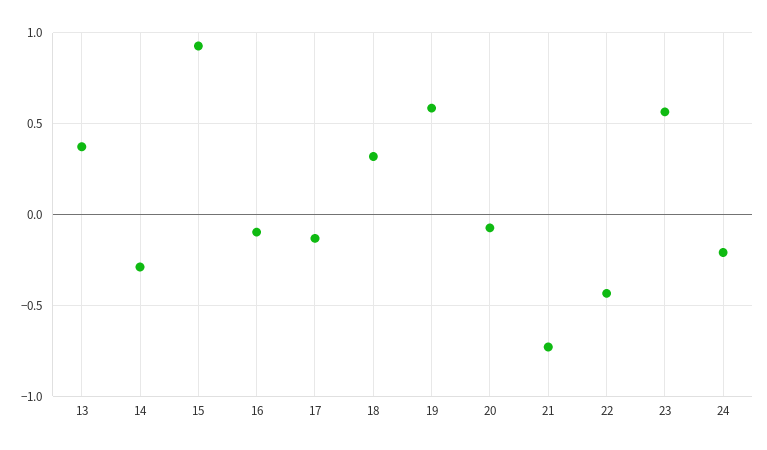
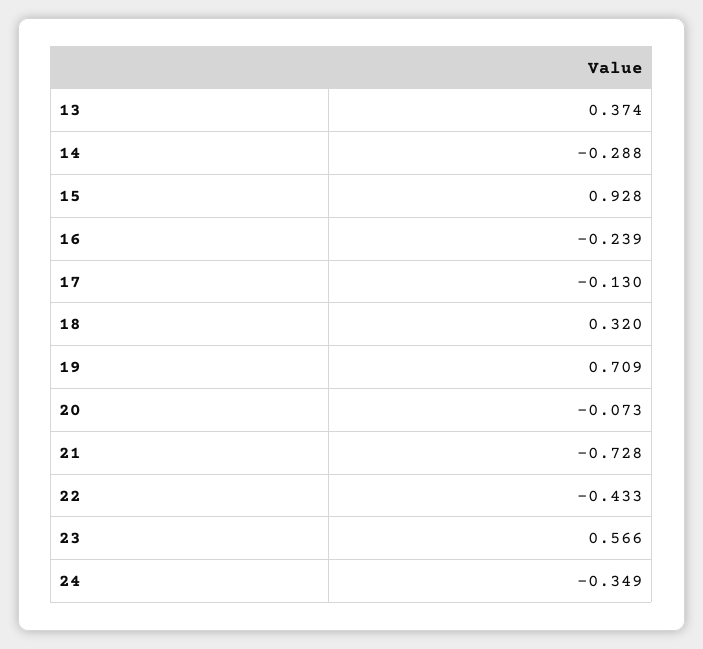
  {
    "13": 0.374,
    "14": -0.288,
    "15": 0.928,
-   "16": -0.1,
+   "16": -0.239,
    "17": -0.13,
    "18": 0.32,
-   "19": 0.6,
+   "19": 0.709,
    "20": -0.073,
    "21": -0.728,
    "22": -0.433,
    "23": 0.566,
-   "24": -0.2
+   "24": -0.349
  }

